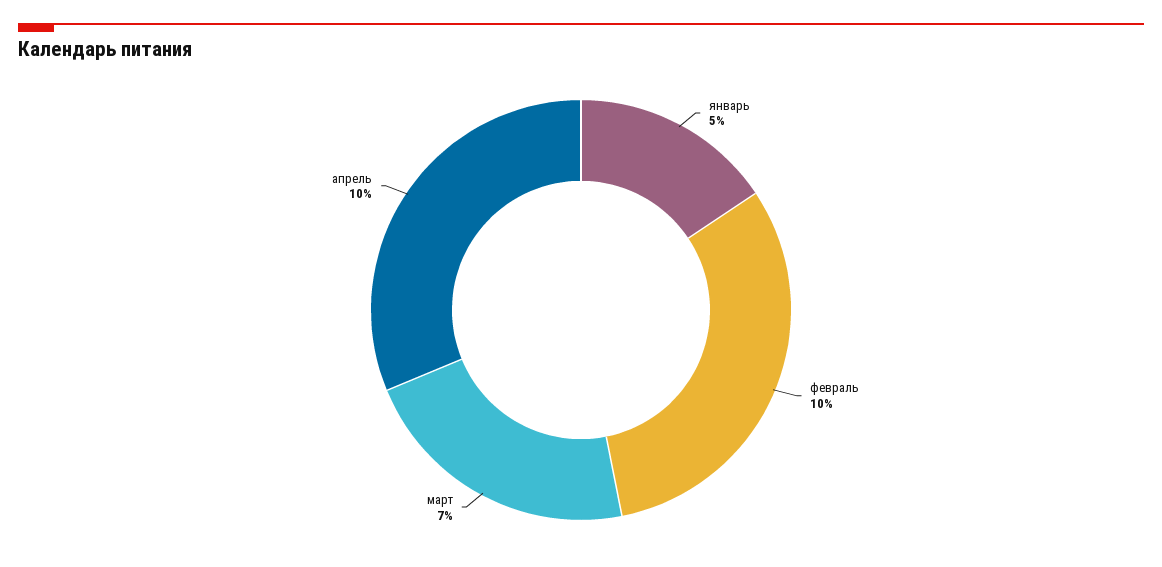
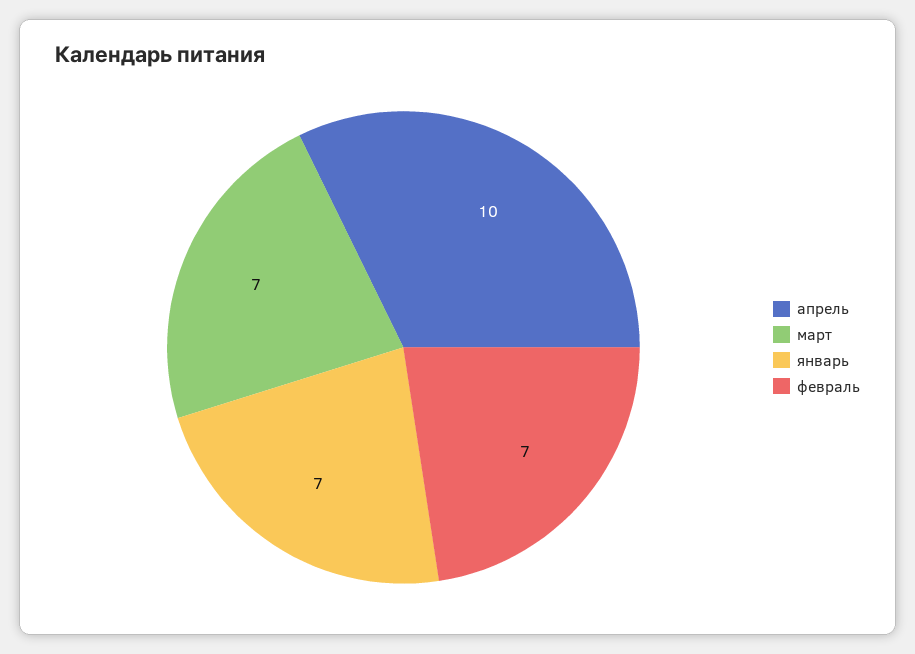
  {
-   "январь": 5,
+   "январь": 7,
-   "февраль": 10,
+   "февраль": 7,
    "март": 7,
    "апрель": 10
  }

